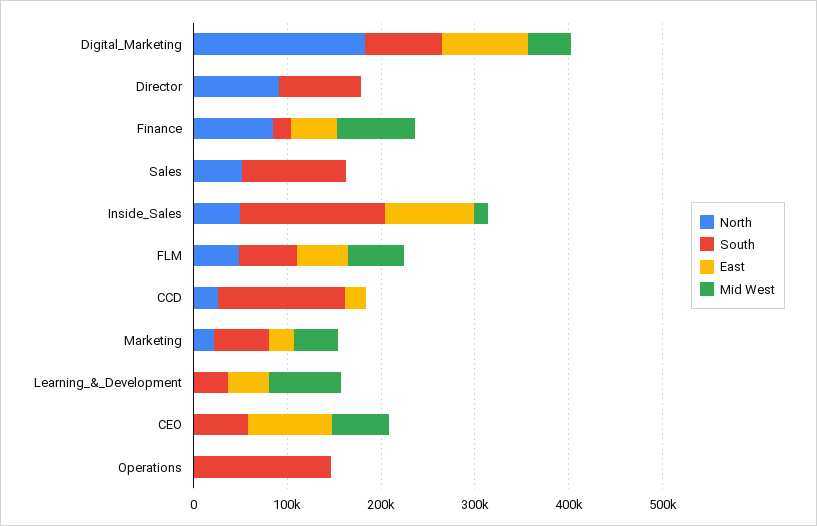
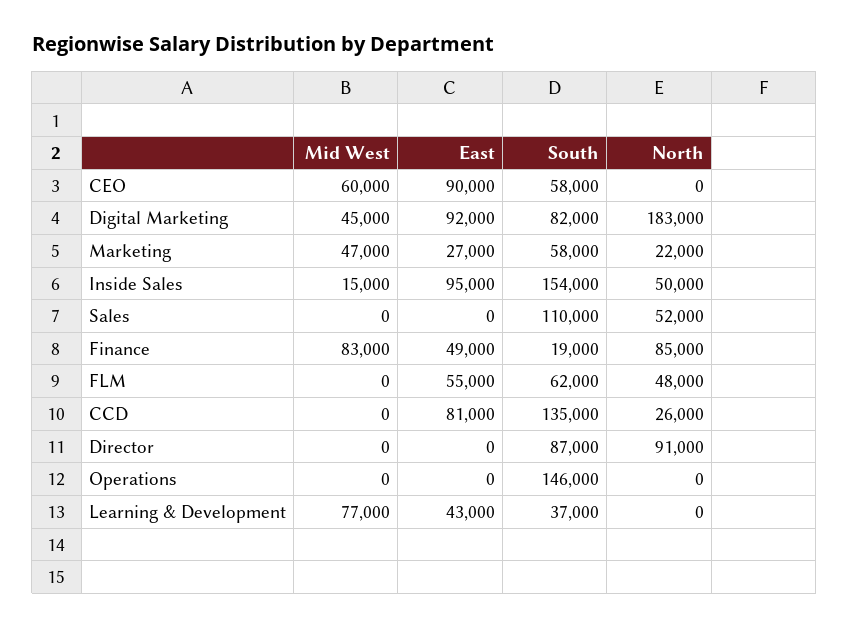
  {
    "North": {
      "Digital_Marketing": 183000,
      "Director": 91000,
      "Finance": 85000,
      "Sales": 52000,
      "Inside_Sales": 50000,
      "FLM": 48000,
      "CCD": 26000,
      "Marketing": 22000,
      "Learning_&_Development": 0,
      "CEO": 0,
      "Operations": 0
    },
    "South": {
      "Digital_Marketing": 82000,
      "Director": 87000,
      "Finance": 19000,
      "Sales": 110000,
      "Inside_Sales": 154000,
      "FLM": 62000,
      "CCD": 135000,
      "Marketing": 58000,
      "Learning_&_Development": 37000,
      "CEO": 58000,
      "Operations": 146000
    },
    "East": {
      "Digital_Marketing": 92000,
      "Director": 0,
      "Finance": 49000,
      "Sales": 0,
      "Inside_Sales": 95000,
      "FLM": 55000,
-     "CCD": 20000,
+     "CCD": 81000,
      "Marketing": 27000,
      "Learning_&_Development": 43000,
      "CEO": 90000,
      "Operations": 0
    },
    "Mid West": {
      "Digital_Marketing": 45000,
      "Director": 0,
      "Finance": 83000,
      "Sales": 0,
      "Inside_Sales": 15000,
-     "FLM": 60000,
+     "FLM": 0,
      "CCD": 0,
      "Marketing": 47000,
      "Learning_&_Development": 77000,
      "CEO": 60000,
      "Operations": 0
    }
  }

